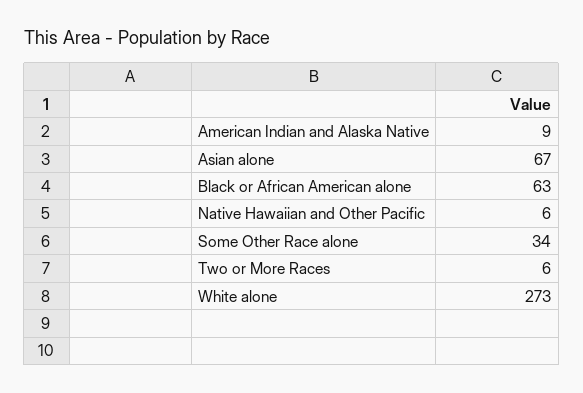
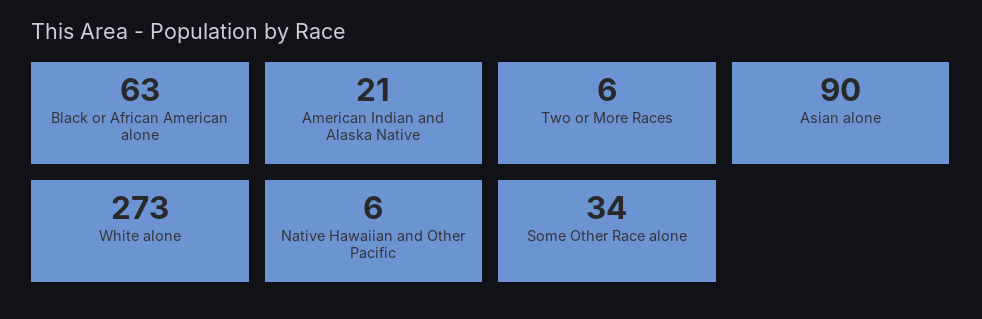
  {
-   "American Indian and Alaska Native": 9,
+   "American Indian and Alaska Native": 21,
-   "Asian alone": 67,
+   "Asian alone": 90,
    "Black or African American alone": 63,
    "Native Hawaiian and Other Pacific": 6,
    "Some Other Race alone": 34,
    "Two or More Races": 6,
    "White alone": 273
  }

